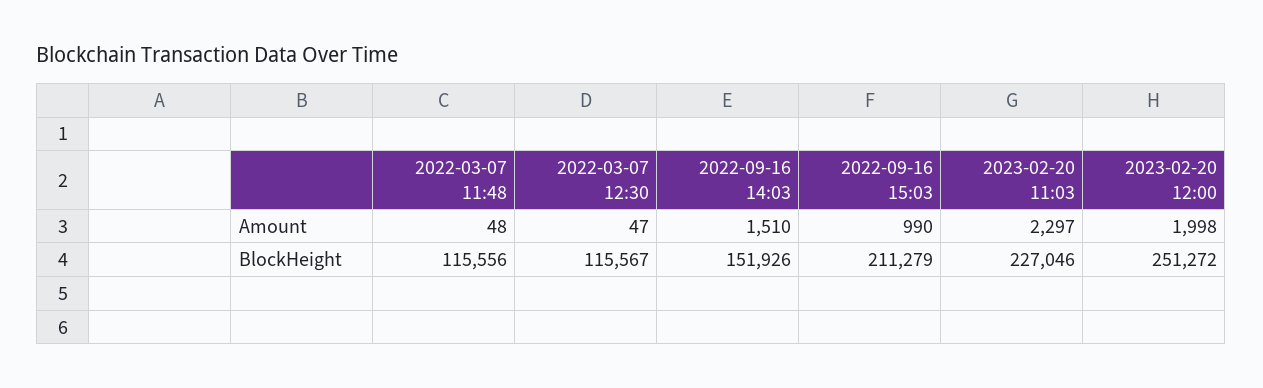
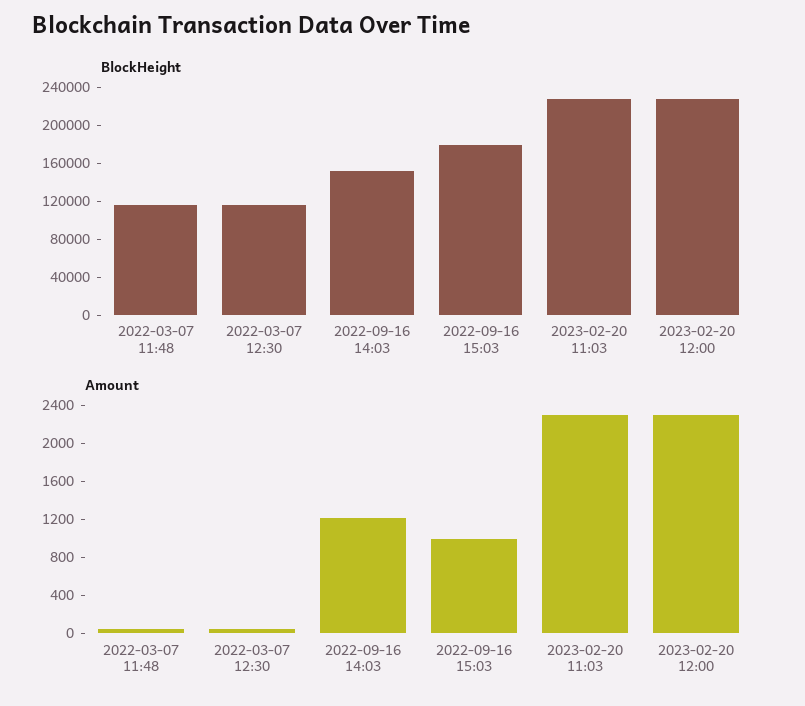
  {
    "Amount": {
      "2022-03-07 11:48": 48,
      "2022-03-07 12:30": 47,
-     "2022-09-16 14:03": 1510,
+     "2022-09-16 14:03": 1200,
      "2022-09-16 15:03": 990,
      "2023-02-20 11:03": 2297,
-     "2023-02-20 12:00": 1998
+     "2023-02-20 12:00": 2300
    },
    "BlockHeight": {
      "2022-03-07 11:48": 115556,
      "2022-03-07 12:30": 115567,
      "2022-09-16 14:03": 151926,
-     "2022-09-16 15:03": 211279,
+     "2022-09-16 15:03": 180000,
      "2023-02-20 11:03": 227046,
-     "2023-02-20 12:00": 251272
+     "2023-02-20 12:00": 230000
    }
  }

